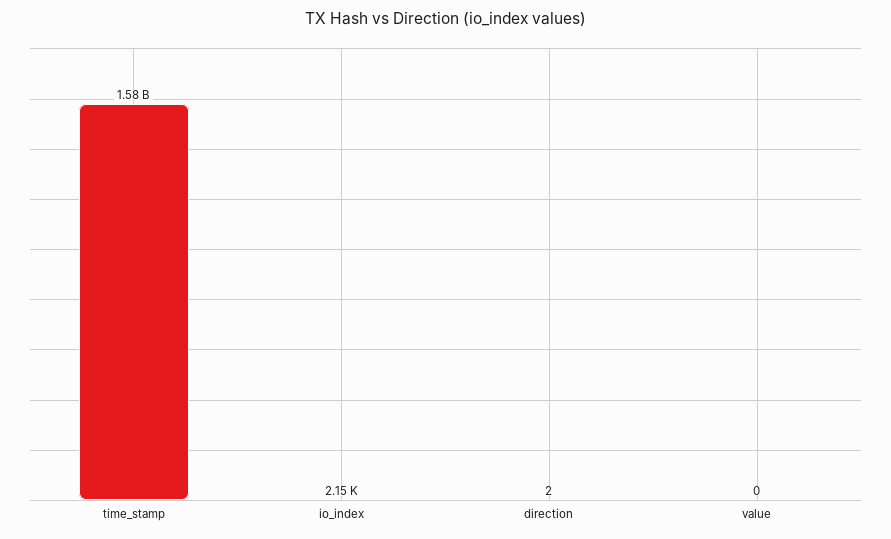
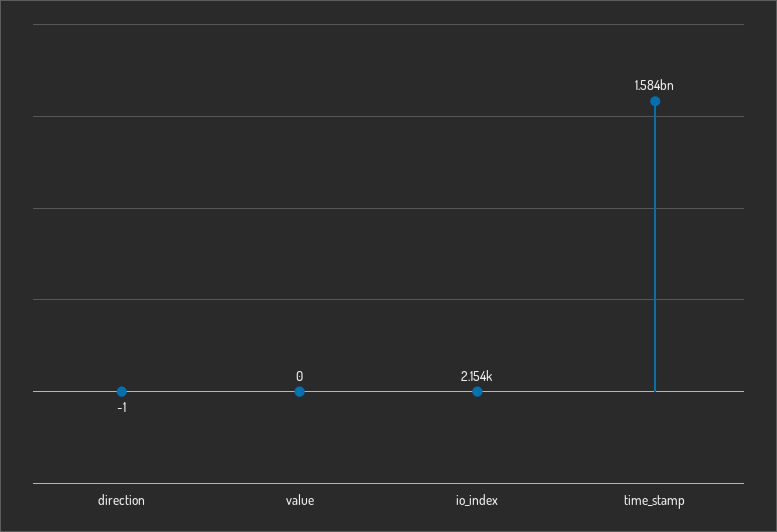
  {
    "time_stamp": 1584000000,
    "io_index": 2154,
-   "direction": 2,
+   "direction": -1,
    "value": 0
  }

